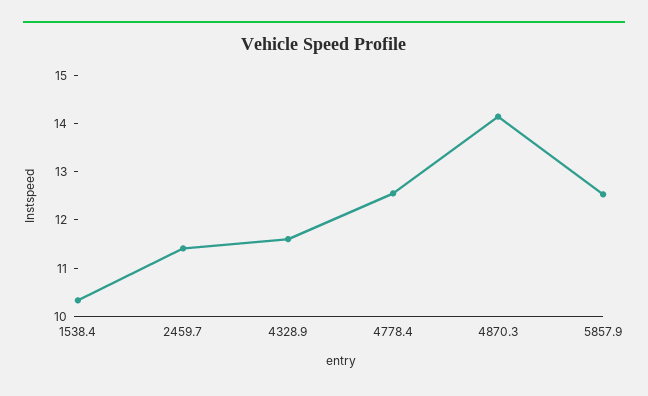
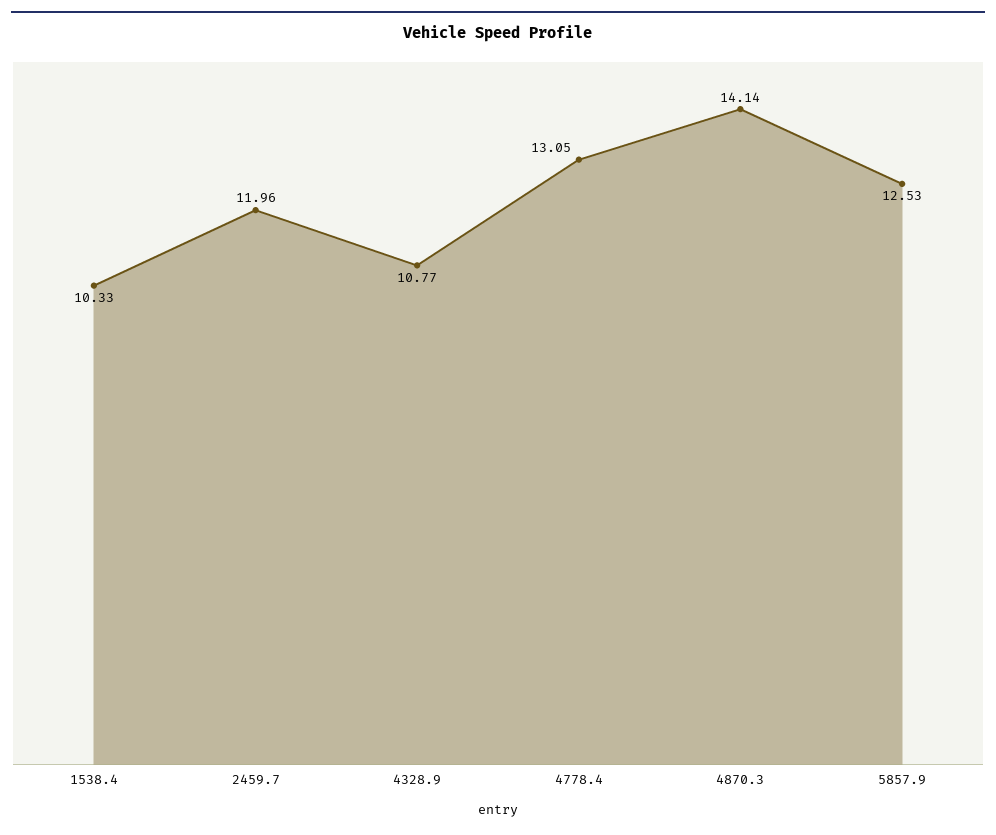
  {
    "1538.4": 10.33,
-   "2459.7": 11.4,
+   "2459.7": 11.96,
-   "4328.9": 11.6,
+   "4328.9": 10.77,
-   "4778.4": 12.6,
+   "4778.4": 13.05,
    "4870.3": 14.14,
    "5857.9": 12.53
  }

